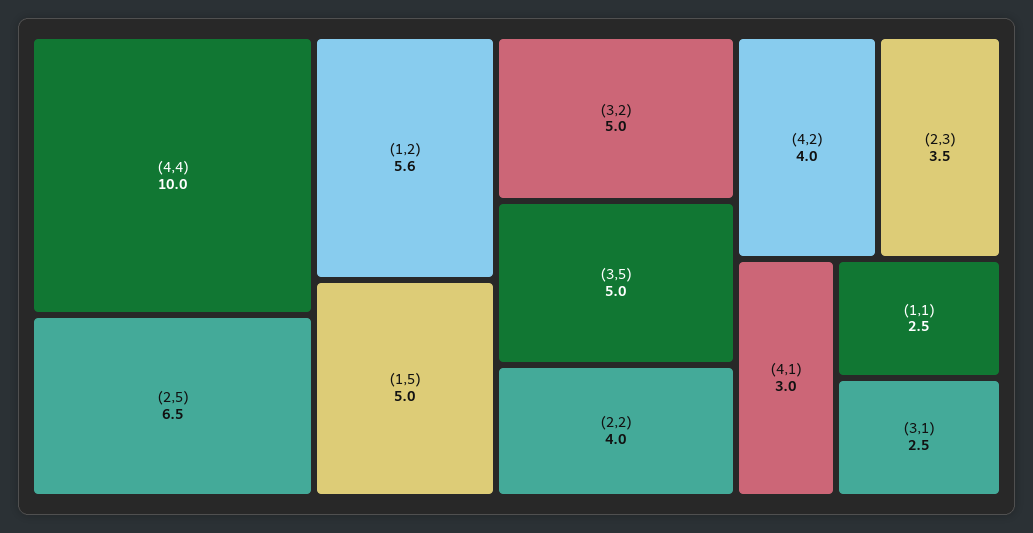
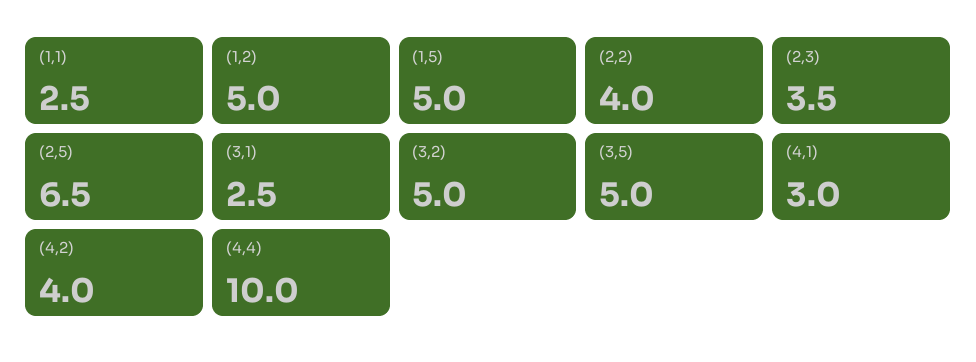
  {
    "(4,4)": 10,
    "(2,5)": 6.5,
-   "(1,2)": 5.6,
+   "(1,2)": 5,
    "(1,5)": 5,
    "(3,2)": 5,
    "(3,5)": 5,
    "(2,2)": 4,
    "(4,2)": 4,
    "(2,3)": 3.5,
    "(4,1)": 3,
    "(1,1)": 2.5,
    "(3,1)": 2.5
  }

